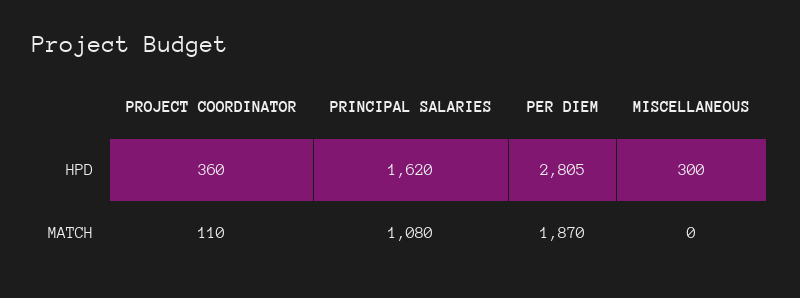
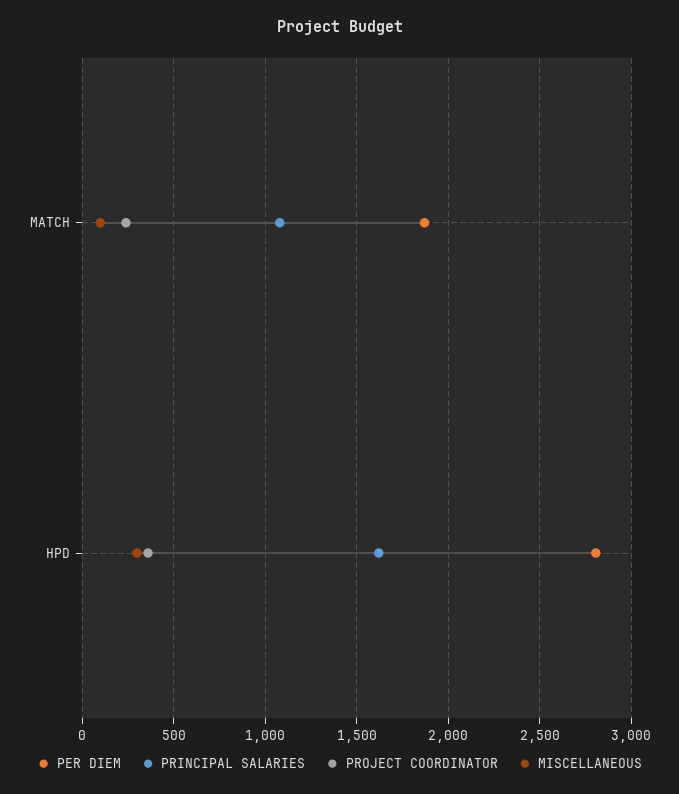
  {
    "PROJECT COORDINATOR": {
      "HPD": 360,
-     "MATCH": 110
+     "MATCH": 250
    },
    "PRINCIPAL SALARIES": {
      "HPD": 1620,
      "MATCH": 1080
    },
    "PER DIEM": {
      "HPD": 2805,
      "MATCH": 1870
    },
    "MISCELLANEOUS": {
      "HPD": 300,
-     "MATCH": 0
+     "MATCH": 100
    }
  }

